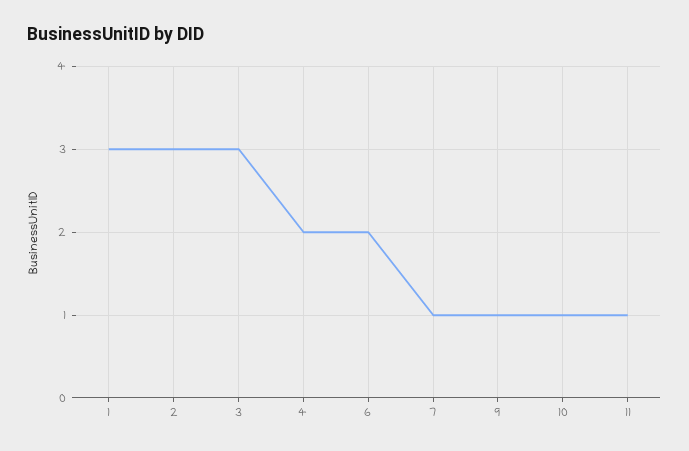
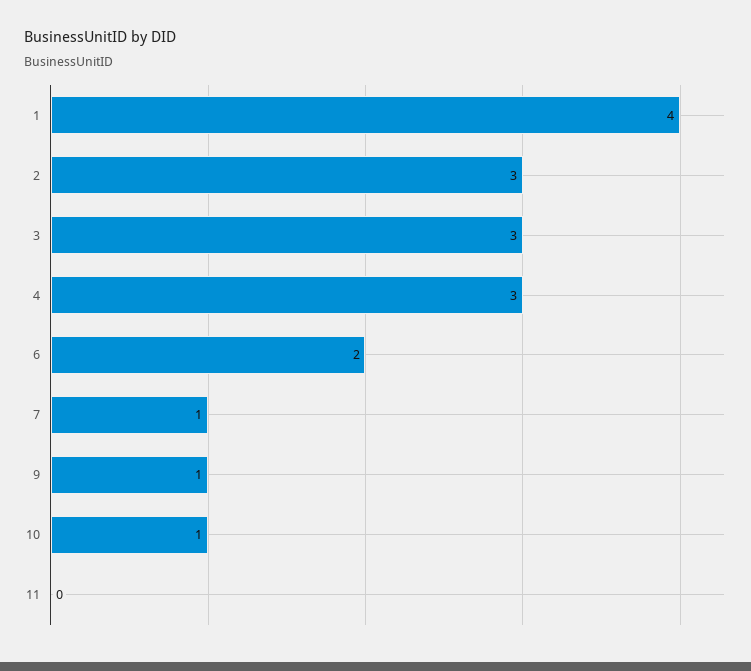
  {
-   "1": 3,
+   "1": 4,
    "2": 3,
    "3": 3,
-   "4": 2,
+   "4": 3,
    "6": 2,
    "7": 1,
    "9": 1,
    "10": 1,
-   "11": 1
+   "11": 0
  }

